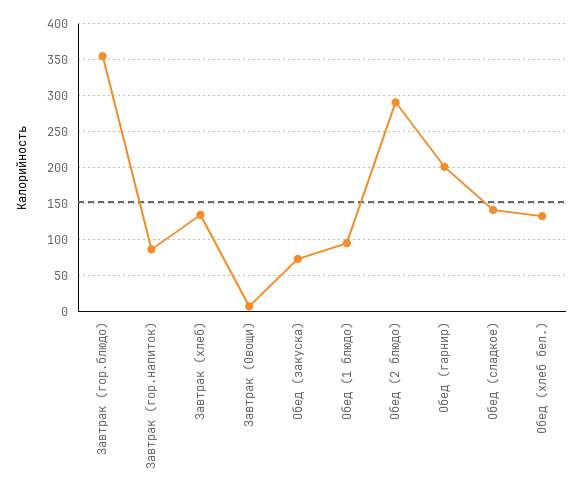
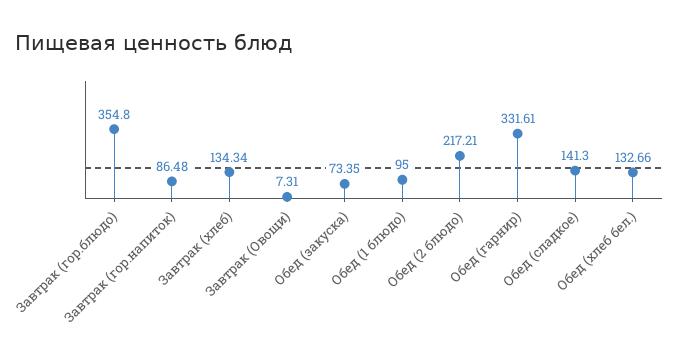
  {
    "Завтрак (гор.блюдо)": 354.8,
    "Завтрак (гор.напиток)": 86.48,
    "Завтрак (хлеб)": 134.34,
    "Завтрак (Овощи)": 7.31,
    "Обед (закуска)": 73.35,
    "Обед (1 блюдо)": 95,
-   "Обед (2 блюдо)": 290,
+   "Обед (2 блюдо)": 217.21,
-   "Обед (гарнир)": 200,
+   "Обед (гарнир)": 331.61,
    "Обед (сладкое)": 141.3,
    "Обед (хлеб бел.)": 132.66
  }

